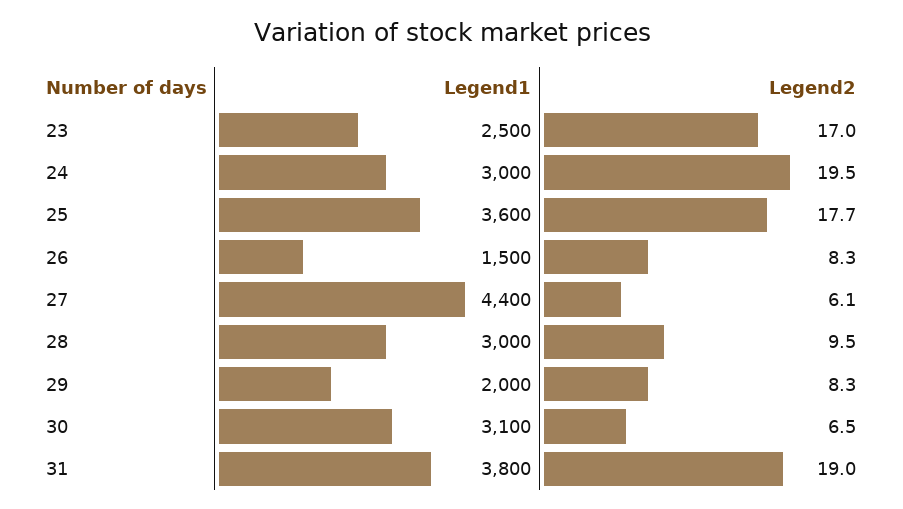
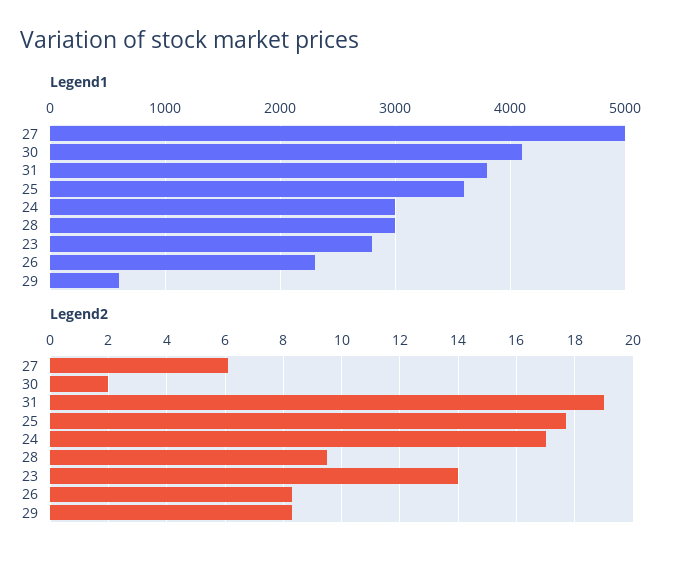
  {
    "Legend1": {
-     "23": 2500,
+     "23": 2800,
      "24": 3000,
      "25": 3600,
-     "26": 1500,
+     "26": 2300,
-     "27": 4400,
+     "27": 5000,
      "28": 3000,
-     "29": 2000,
+     "29": 600,
-     "30": 3100,
+     "30": 4100,
      "31": 3800
    },
    "Legend2": {
-     "23": 17,
+     "23": 14,
-     "24": 19.5,
+     "24": 17,
      "25": 17.7,
      "26": 8.3,
      "27": 6.1,
      "28": 9.5,
      "29": 8.3,
-     "30": 6.5,
+     "30": 2,
      "31": 19
    }
  }

